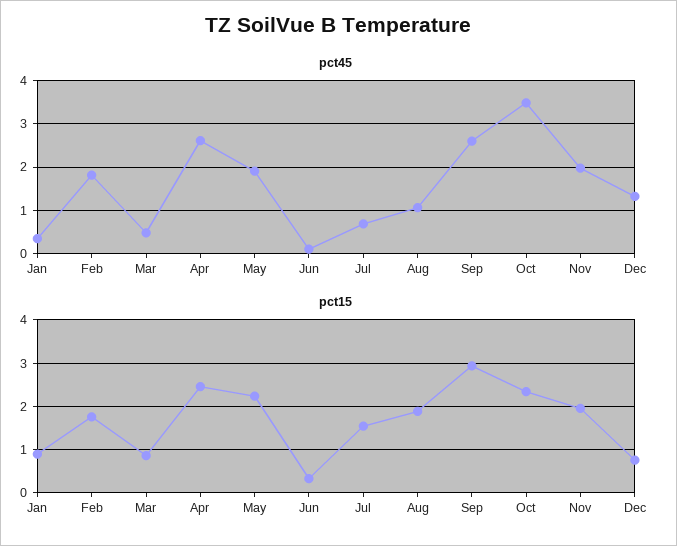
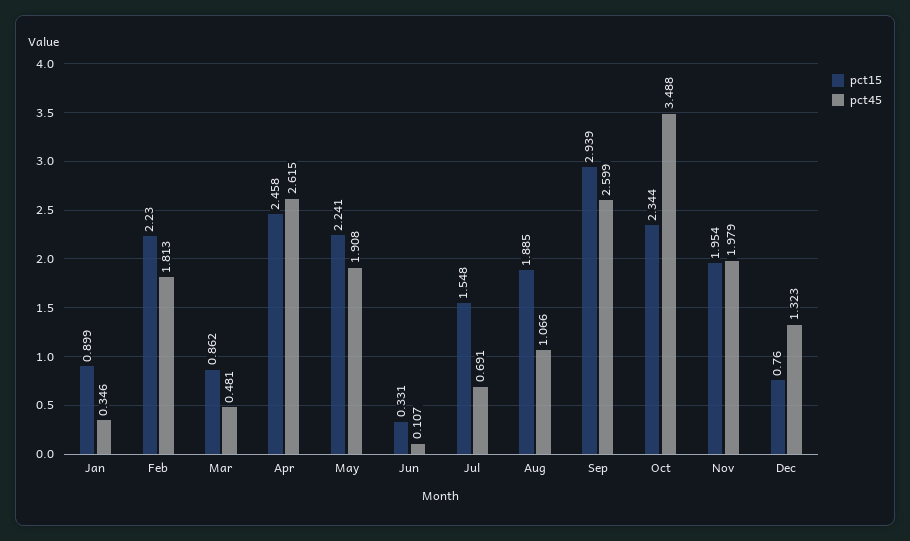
  {
    "pct45": {
      "Jan": 0.346,
      "Feb": 1.813,
      "Mar": 0.481,
      "Apr": 2.615,
      "May": 1.908,
      "Jun": 0.107,
      "Jul": 0.691,
      "Aug": 1.066,
      "Sep": 2.599,
      "Oct": 3.488,
      "Nov": 1.979,
      "Dec": 1.323
    },
    "pct15": {
      "Jan": 0.899,
-     "Feb": 1.8,
+     "Feb": 2.23,
      "Mar": 0.862,
      "Apr": 2.458,
      "May": 2.241,
      "Jun": 0.331,
      "Jul": 1.548,
      "Aug": 1.885,
      "Sep": 2.939,
      "Oct": 2.344,
      "Nov": 1.954,
      "Dec": 0.76
    }
  }

